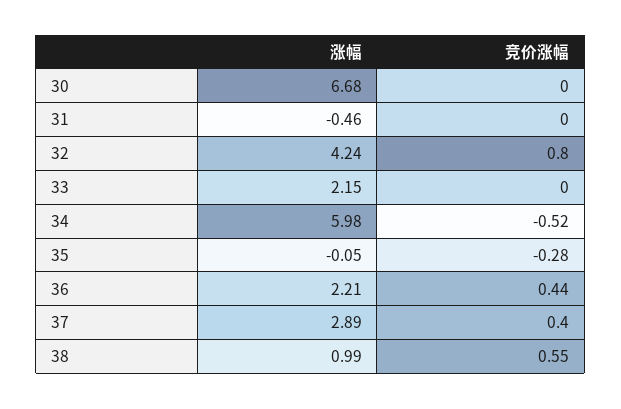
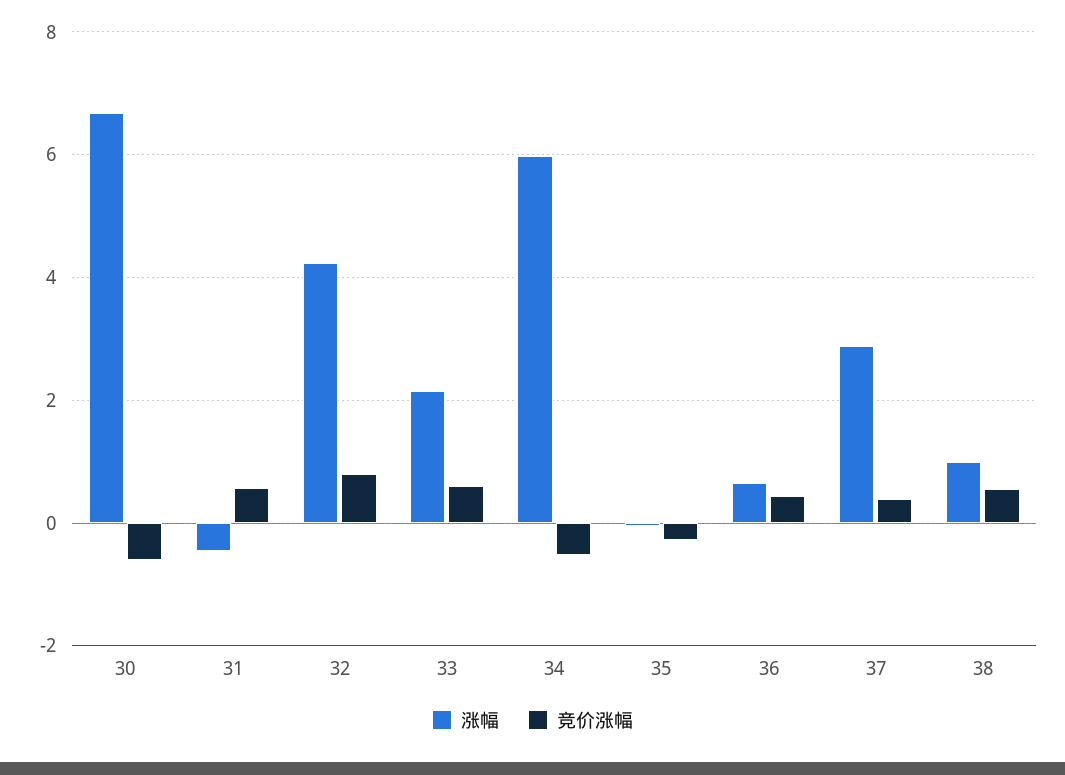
  {
    "涨幅": {
      "30": 6.68,
      "31": -0.46,
      "32": 4.24,
      "33": 2.15,
      "34": 5.98,
      "35": -0.05,
-     "36": 2.21,
+     "36": 0.6,
      "37": 2.89,
      "38": 0.99
    },
    "竞价涨幅": {
-     "30": 0,
+     "30": -0.6,
-     "31": 0,
+     "31": 0.6,
      "32": 0.8,
-     "33": 0,
+     "33": 0.6,
      "34": -0.52,
      "35": -0.28,
      "36": 0.44,
      "37": 0.4,
      "38": 0.55
    }
  }

